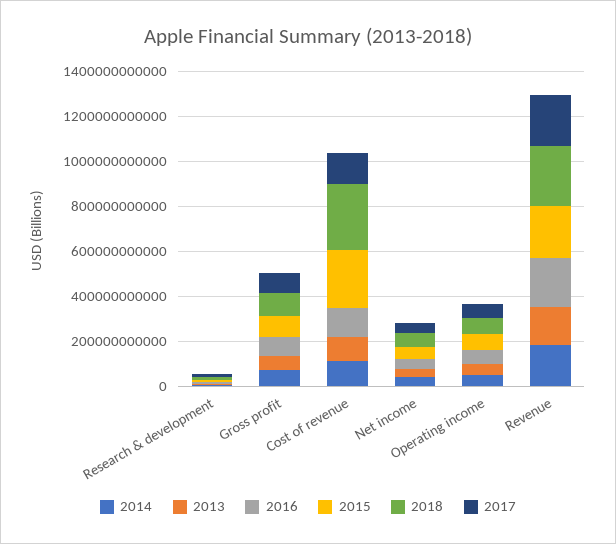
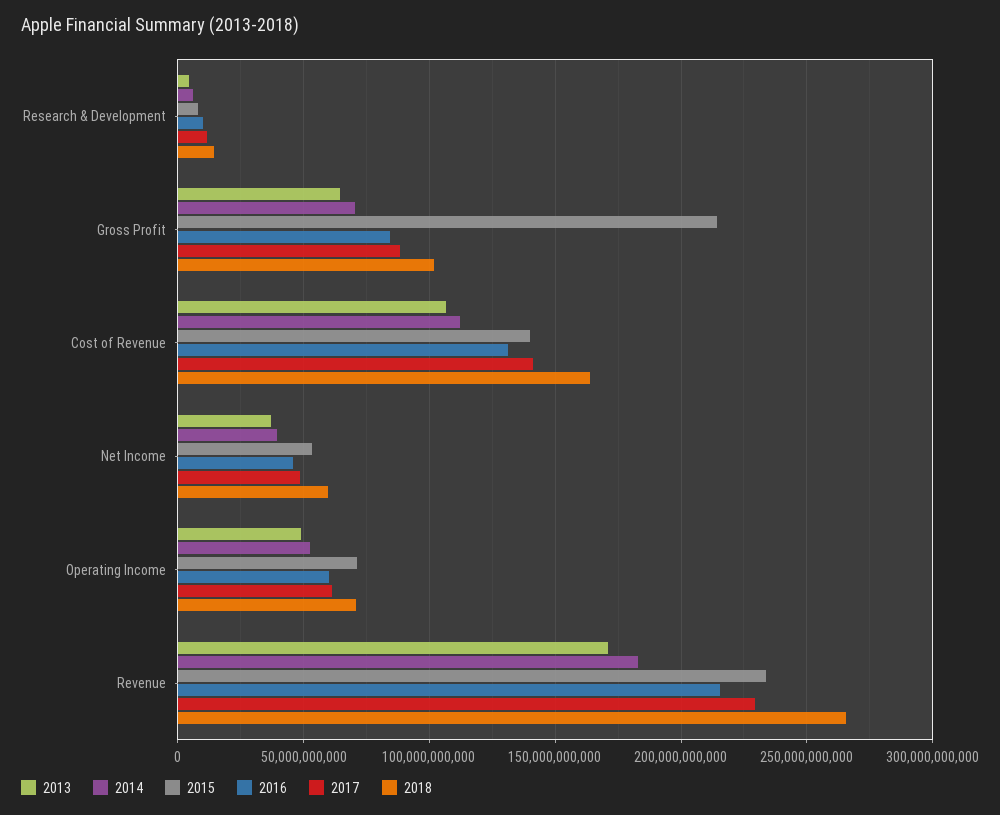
  {
    "2014": {
      "Research & development": 5000000000,
      "Gross profit": 70000000000,
      "Cost of revenue": 110000000000,
      "Net income": 40000000000,
      "Operating income": 55000000000,
      "Revenue": 185000000000
    },
    "2013": {
      "Research & development": 5000000000,
      "Gross profit": 65000000000,
      "Cost of revenue": 105000000000,
      "Net income": 35000000000,
      "Operating income": 50000000000,
      "Revenue": 170000000000
    },
    "2016": {
      "Research & development": 10000000000,
      "Gross profit": 85000000000,
      "Cost of revenue": 130000000000,
      "Net income": 45000000000,
      "Operating income": 60000000000,
      "Revenue": 215000000000
    },
    "2015": {
      "Research & development": 10000000000,
-     "Gross profit": 100000000000,
+     "Gross profit": 215000000000,
-     "Cost of revenue": 250000000000,
+     "Cost of revenue": 140000000000,
      "Net income": 55000000000,
      "Operating income": 70000000000,
      "Revenue": 235000000000
    },
    "2018": {
      "Research & development": 15000000000,
      "Gross profit": 100000000000,
-     "Cost of revenue": 300000000000,
+     "Cost of revenue": 165000000000,
      "Net income": 60000000000,
      "Operating income": 70000000000,
      "Revenue": 265000000000
    },
    "2017": {
      "Research & development": 10000000000,
      "Gross profit": 90000000000,
      "Cost of revenue": 140000000000,
      "Net income": 50000000000,
      "Operating income": 60000000000,
      "Revenue": 230000000000
    }
  }

